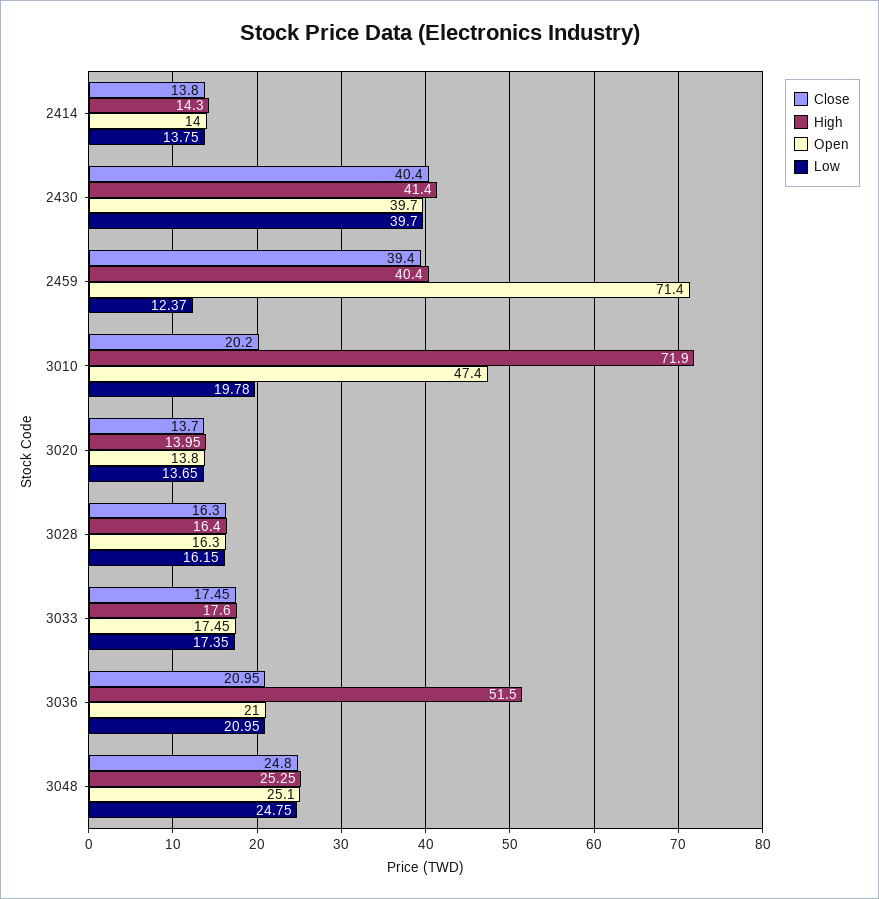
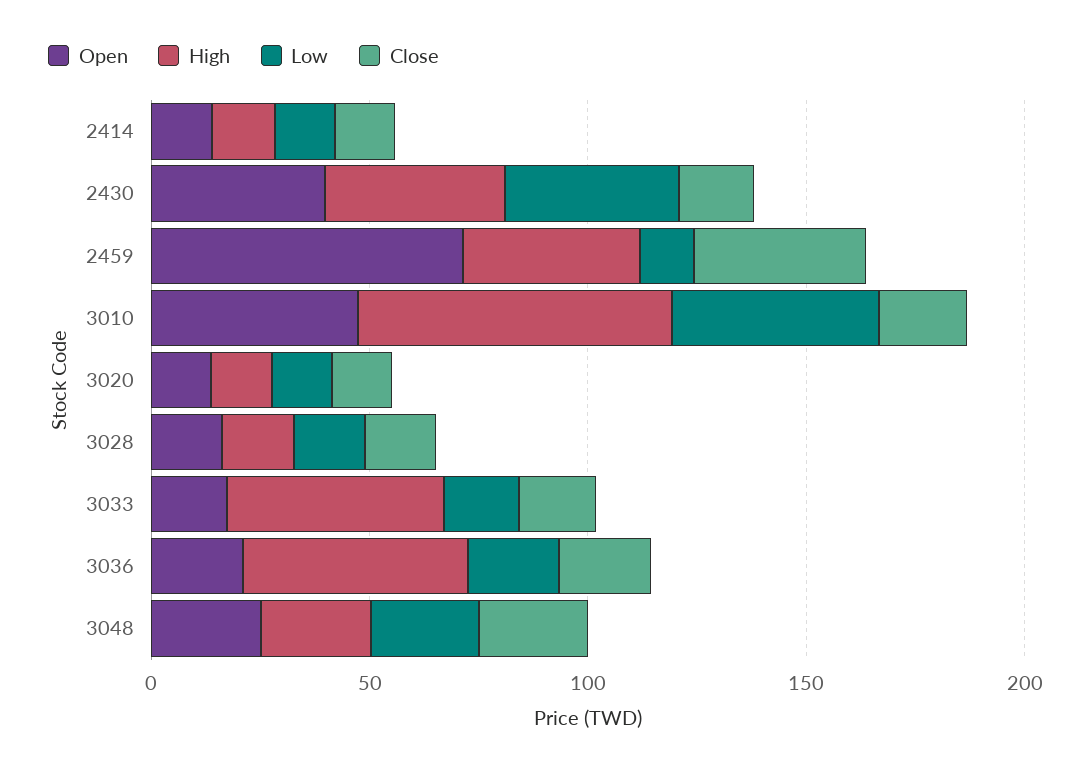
  {
    "Close": {
      "2414": 13.8,
-     "2430": 40.4,
+     "2430": 20,
      "2459": 39.4,
      "3010": 20.2,
      "3020": 13.7,
      "3028": 16.3,
      "3033": 17.45,
      "3036": 20.95,
      "3048": 24.8
    },
    "High": {
      "2414": 14.3,
      "2430": 41.4,
      "2459": 40.4,
      "3010": 71.9,
      "3020": 13.95,
      "3028": 16.4,
-     "3033": 17.6,
+     "3033": 50,
      "3036": 51.5,
      "3048": 25.25
    },
    "Open": {
      "2414": 14,
      "2430": 39.7,
      "2459": 71.4,
      "3010": 47.4,
      "3020": 13.8,
      "3028": 16.3,
      "3033": 17.45,
      "3036": 21,
      "3048": 25.1
    },
    "Low": {
      "2414": 13.75,
      "2430": 39.7,
      "2459": 12.37,
-     "3010": 19.78,
+     "3010": 50,
      "3020": 13.65,
      "3028": 16.15,
      "3033": 17.35,
      "3036": 20.95,
      "3048": 24.75
    }
  }

